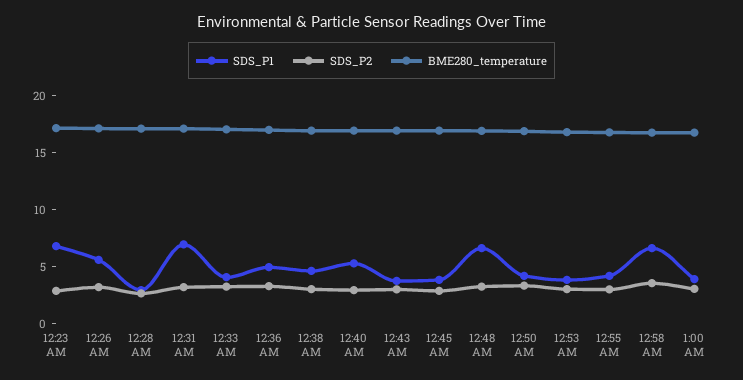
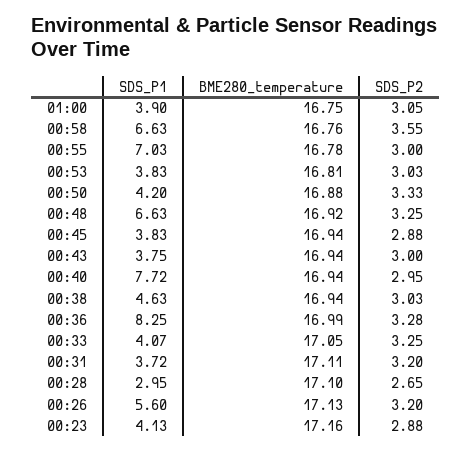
  {
    "SDS_P1": {
-     "12:23 AM": 7,
+     "12:23 AM": 4.13,
      "12:26 AM": 5.6,
      "12:28 AM": 2.95,
-     "12:31 AM": 7,
+     "12:31 AM": 3.72,
      "12:33 AM": 4.07,
-     "12:36 AM": 5,
+     "12:36 AM": 8.25,
      "12:38 AM": 4.63,
-     "12:40 AM": 5,
+     "12:40 AM": 7.72,
      "12:43 AM": 3.75,
      "12:45 AM": 3.83,
      "12:48 AM": 6.63,
      "12:50 AM": 4.2,
      "12:53 AM": 3.83,
-     "12:55 AM": 4,
+     "12:55 AM": 7.03,
      "12:58 AM": 6.63,
      "1:00 AM": 3.9
    },
    "SDS_P2": {
      "12:23 AM": 2.88,
      "12:26 AM": 3.2,
      "12:28 AM": 2.65,
      "12:31 AM": 3.2,
      "12:33 AM": 3.25,
      "12:36 AM": 3.28,
      "12:38 AM": 3.03,
      "12:40 AM": 2.95,
      "12:43 AM": 3,
      "12:45 AM": 2.88,
      "12:48 AM": 3.25,
      "12:50 AM": 3.33,
      "12:53 AM": 3.03,
      "12:55 AM": 3,
      "12:58 AM": 3.55,
      "1:00 AM": 3.05
    },
    "BME280_temperature": {
      "12:23 AM": 17.16,
      "12:26 AM": 17.13,
      "12:28 AM": 17.1,
      "12:31 AM": 17.11,
      "12:33 AM": 17.05,
      "12:36 AM": 16.99,
      "12:38 AM": 16.94,
      "12:40 AM": 16.94,
      "12:43 AM": 16.94,
      "12:45 AM": 16.94,
      "12:48 AM": 16.92,
      "12:50 AM": 16.88,
      "12:53 AM": 16.81,
      "12:55 AM": 16.78,
      "12:58 AM": 16.76,
      "1:00 AM": 16.75
    }
  }

